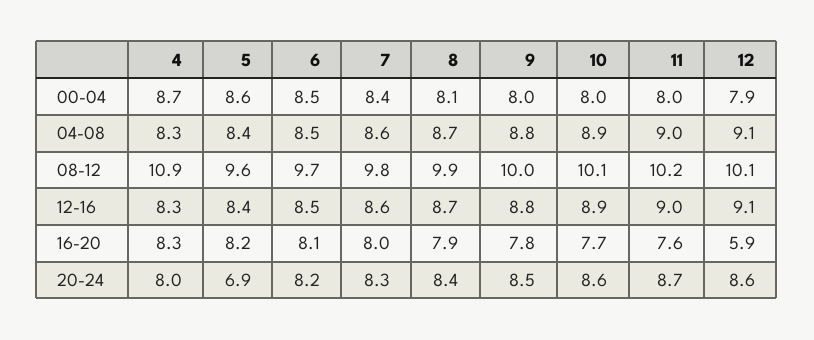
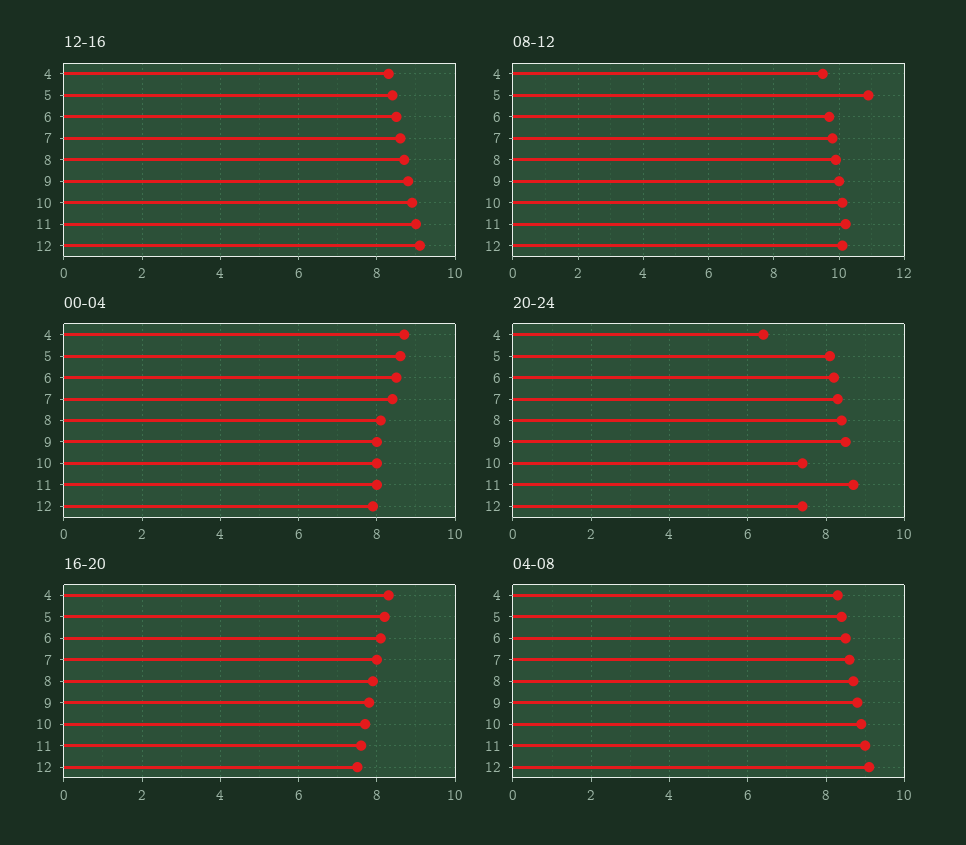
  {
    "00-04": {
      "4": 8.7,
      "5": 8.6,
      "6": 8.5,
      "7": 8.4,
      "8": 8.1,
      "9": 8,
      "10": 8,
      "11": 8,
      "12": 7.9
    },
    "04-08": {
      "4": 8.3,
      "5": 8.4,
      "6": 8.5,
      "7": 8.6,
      "8": 8.7,
      "9": 8.8,
      "10": 8.9,
      "11": 9,
      "12": 9.1
    },
    "08-12": {
-     "4": 10.9,
+     "4": 9.5,
-     "5": 9.6,
+     "5": 11,
      "6": 9.7,
      "7": 9.8,
      "8": 9.9,
      "9": 10,
      "10": 10.1,
      "11": 10.2,
      "12": 10.1
    },
    "12-16": {
      "4": 8.3,
      "5": 8.4,
      "6": 8.5,
      "7": 8.6,
      "8": 8.7,
      "9": 8.8,
      "10": 8.9,
      "11": 9,
      "12": 9.1
    },
    "16-20": {
      "4": 8.3,
      "5": 8.2,
      "6": 8.1,
      "7": 8,
      "8": 7.9,
      "9": 7.8,
      "10": 7.7,
      "11": 7.6,
-     "12": 5.9
+     "12": 7.5
    },
    "20-24": {
-     "4": 8,
+     "4": 6.5,
-     "5": 6.9,
+     "5": 8,
      "6": 8.2,
      "7": 8.3,
      "8": 8.4,
      "9": 8.5,
-     "10": 8.6,
+     "10": 7.5,
      "11": 8.7,
-     "12": 8.6
+     "12": 7.5
    }
  }

